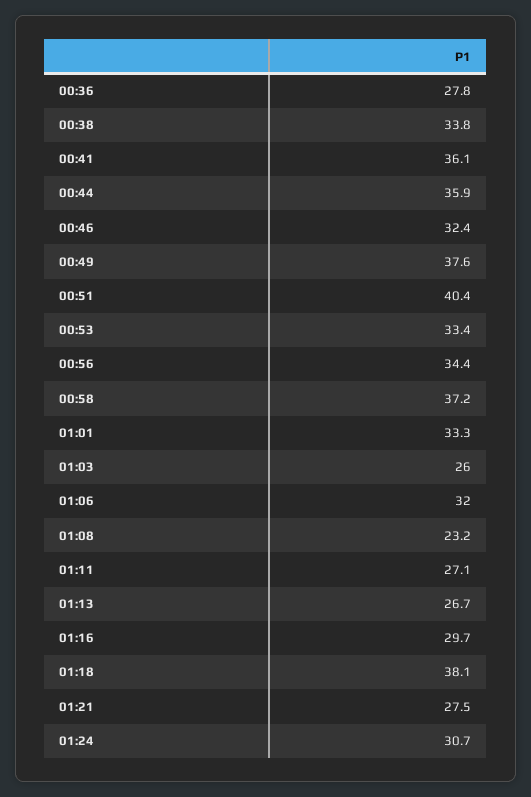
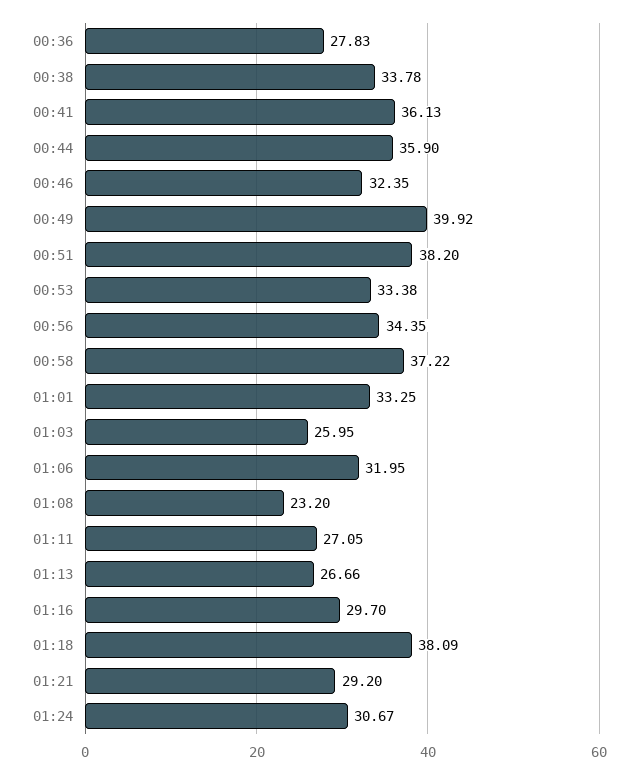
  {
    "00:36": 27.83,
    "00:38": 33.78,
    "00:41": 36.13,
    "00:44": 35.9,
    "00:46": 32.35,
-   "00:49": 37.6,
+   "00:49": 39.92,
-   "00:51": 40.4,
+   "00:51": 38.2,
    "00:53": 33.38,
    "00:56": 34.35,
    "00:58": 37.22,
    "01:01": 33.25,
    "01:03": 25.95,
    "01:06": 31.95,
    "01:08": 23.2,
    "01:11": 27.05,
    "01:13": 26.66,
    "01:16": 29.7,
    "01:18": 38.09,
-   "01:21": 27.5,
+   "01:21": 29.2,
    "01:24": 30.67
  }

